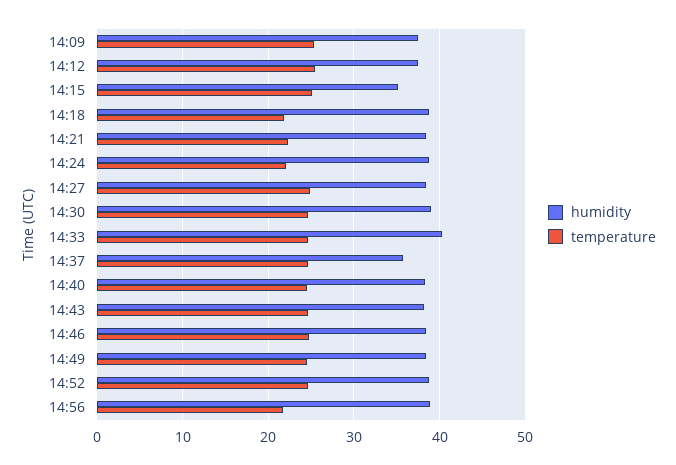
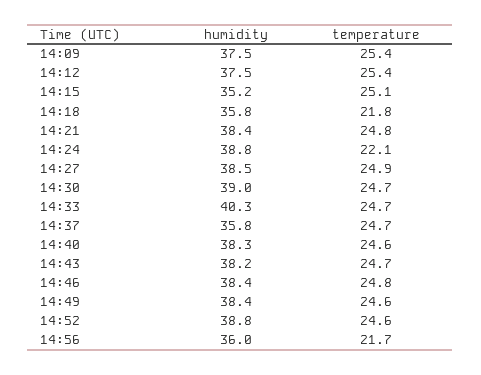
  {
    "humidity": {
      "14:09": 37.5,
      "14:12": 37.5,
      "14:15": 35.2,
-     "14:18": 39,
+     "14:18": 35.8,
      "14:21": 38.4,
      "14:24": 38.8,
      "14:27": 38.5,
      "14:30": 39,
      "14:33": 40.3,
      "14:37": 35.8,
      "14:40": 38.3,
      "14:43": 38.2,
      "14:46": 38.4,
      "14:49": 38.4,
      "14:52": 38.8,
-     "14:56": 39
+     "14:56": 36
    },
    "temperature": {
      "14:09": 25.4,
      "14:12": 25.4,
      "14:15": 25.1,
      "14:18": 21.8,
-     "14:21": 22,
+     "14:21": 24.8,
      "14:24": 22.1,
      "14:27": 24.9,
      "14:30": 24.7,
      "14:33": 24.7,
      "14:37": 24.7,
      "14:40": 24.6,
      "14:43": 24.7,
      "14:46": 24.8,
      "14:49": 24.6,
      "14:52": 24.6,
      "14:56": 21.7
    }
  }

